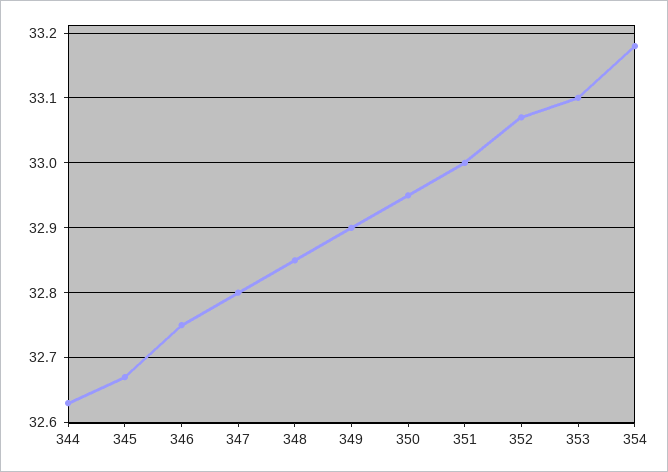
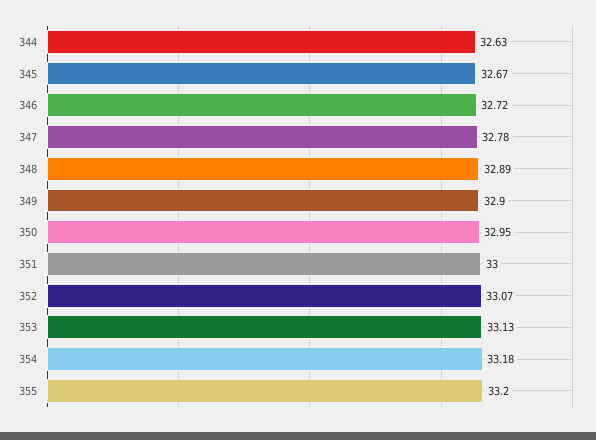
  {
    "344": 32.63,
    "345": 32.67,
-   "346": 32.75,
+   "346": 32.72,
-   "347": 32.8,
+   "347": 32.78,
-   "348": 32.85,
+   "348": 32.89,
    "349": 32.9,
    "350": 32.95,
    "351": 33,
    "352": 33.07,
-   "353": 33.1,
+   "353": 33.13,
-   "354": 33.18
+   "354": 33.18,
+   "355": 33.2
  }

